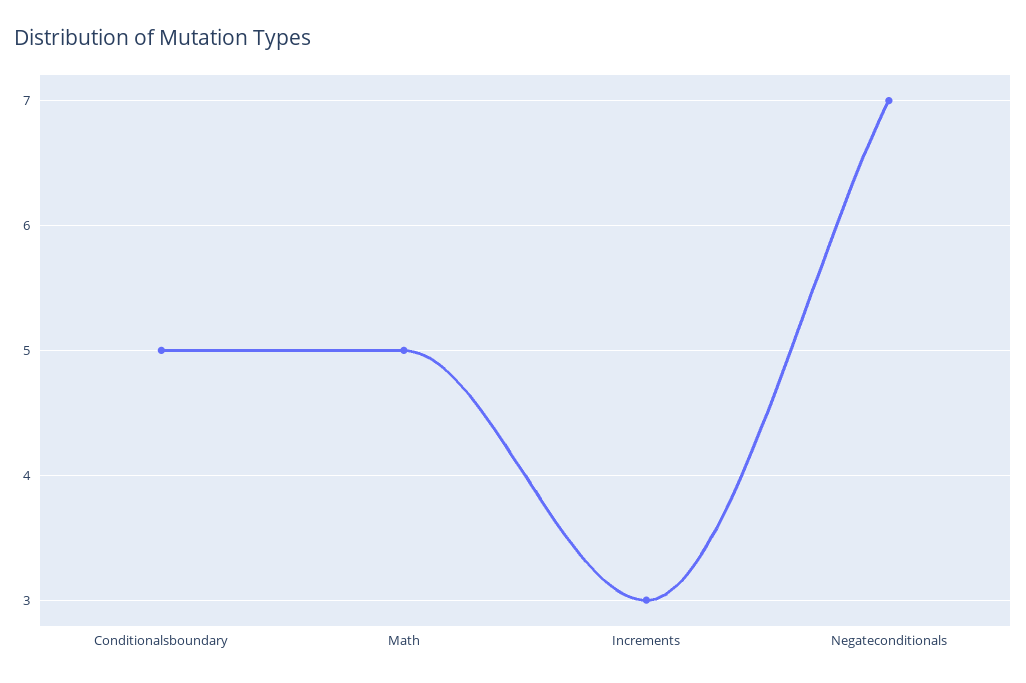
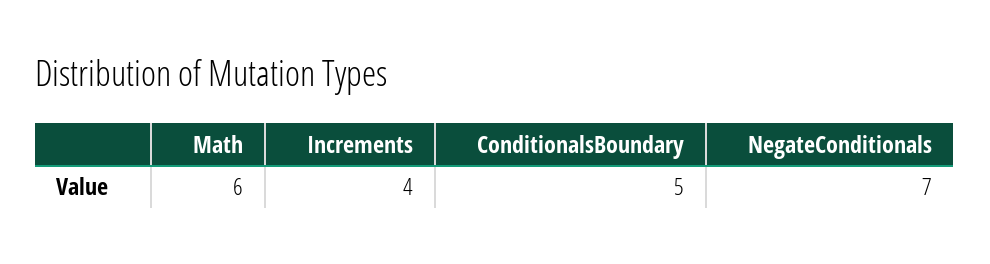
  {
    "Conditionalsboundary": 5,
-   "Math": 5,
+   "Math": 6,
-   "Increments": 3,
+   "Increments": 4,
    "Negateconditionals": 7
  }

